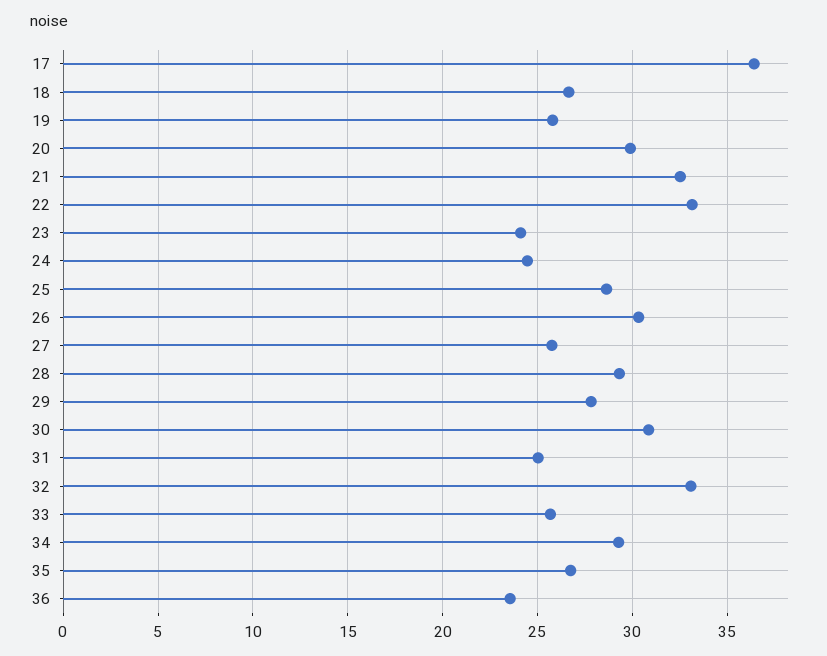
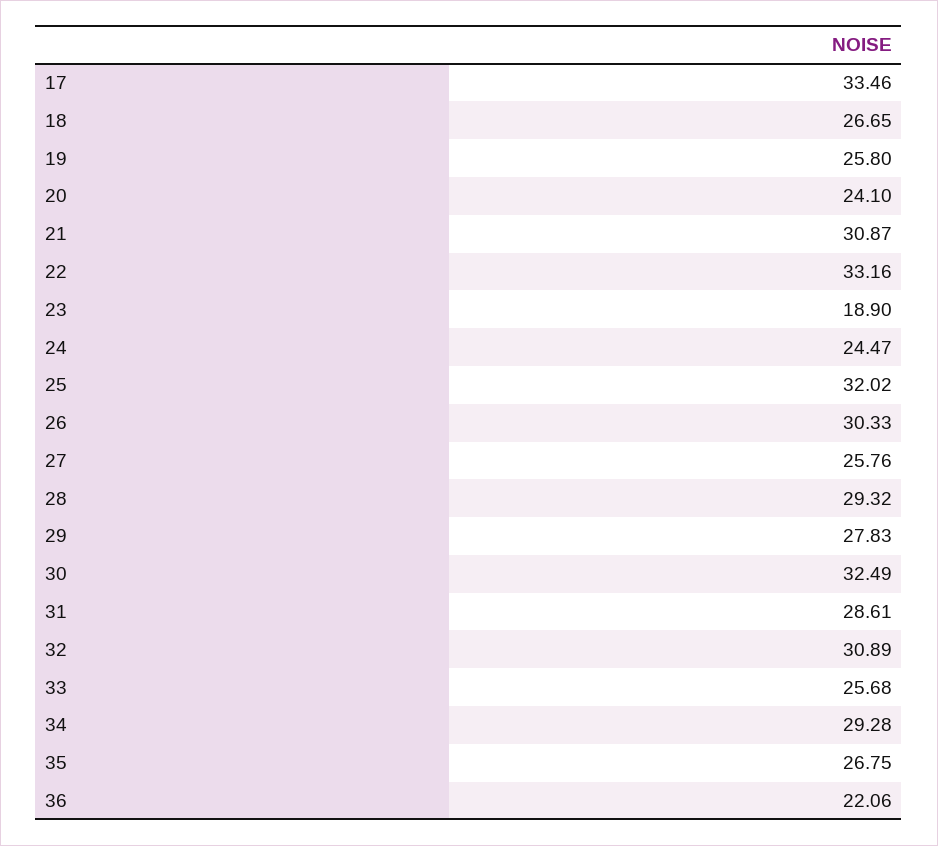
  {
-   "17": 36.5,
+   "17": 33.46,
    "18": 26.65,
    "19": 25.8,
-   "20": 30,
+   "20": 24.1,
-   "21": 32.5,
+   "21": 30.87,
    "22": 33.16,
-   "23": 24,
+   "23": 18.9,
    "24": 24.47,
-   "25": 28.5,
+   "25": 32.02,
    "26": 30.33,
    "27": 25.76,
    "28": 29.32,
    "29": 27.83,
-   "30": 31,
+   "30": 32.49,
-   "31": 25,
+   "31": 28.61,
-   "32": 33,
+   "32": 30.89,
    "33": 25.68,
    "34": 29.28,
    "35": 26.75,
-   "36": 23.5
+   "36": 22.06
  }

